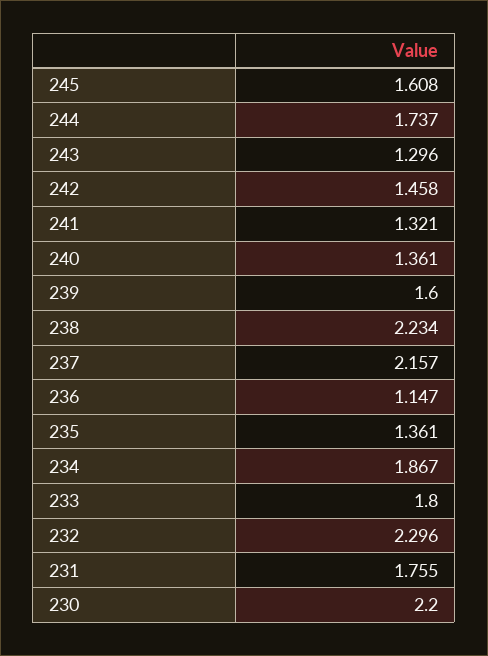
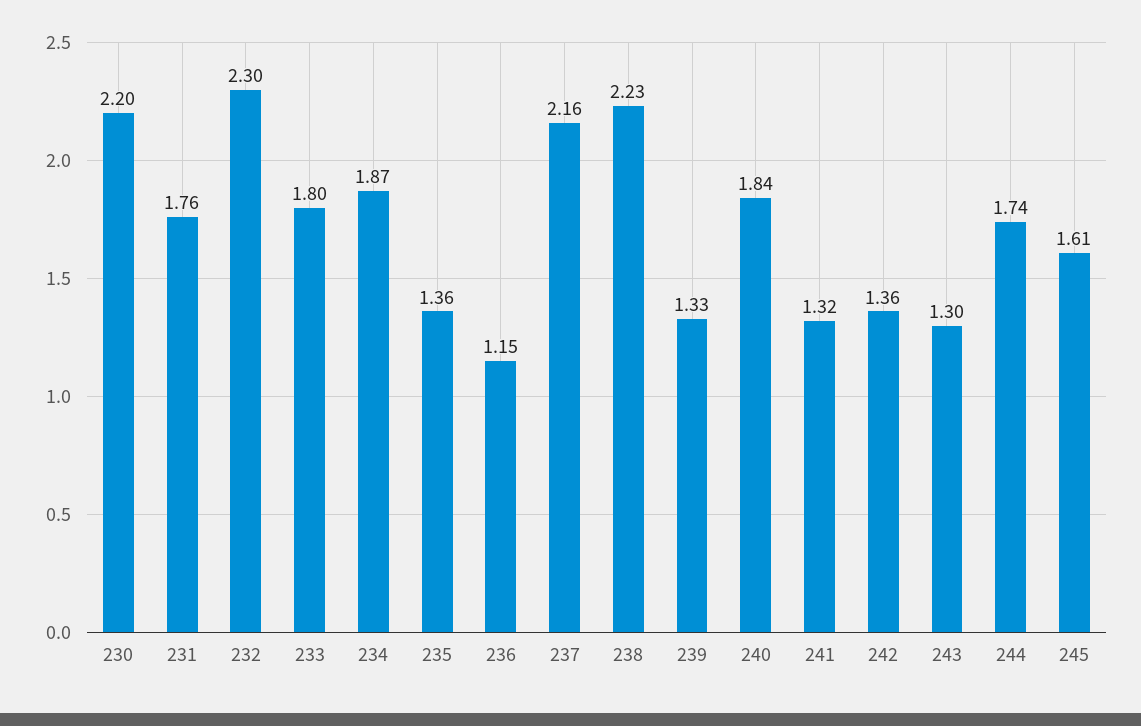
  {
    "245": 1.608,
    "244": 1.737,
    "243": 1.296,
-   "242": 1.458,
+   "242": 1.36,
    "241": 1.321,
-   "240": 1.361,
+   "240": 1.84,
-   "239": 1.6,
+   "239": 1.33,
    "238": 2.234,
    "237": 2.157,
    "236": 1.147,
    "235": 1.361,
    "234": 1.867,
    "233": 1.8,
    "232": 2.296,
    "231": 1.755,
    "230": 2.2
  }

